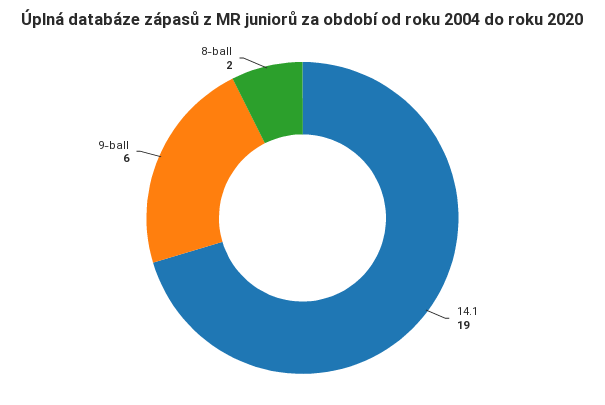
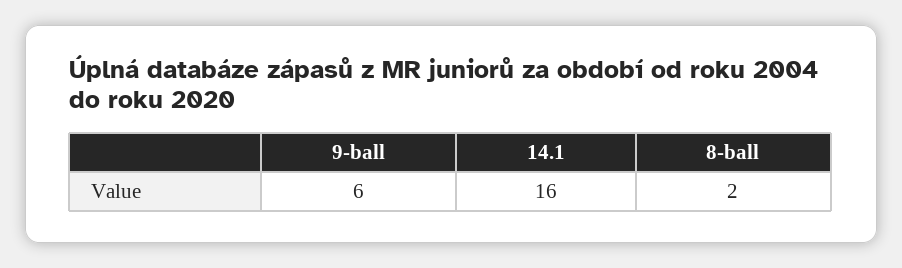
  {
-   "14.1": 19,
+   "14.1": 16,
    "9-ball": 6,
    "8-ball": 2
  }

